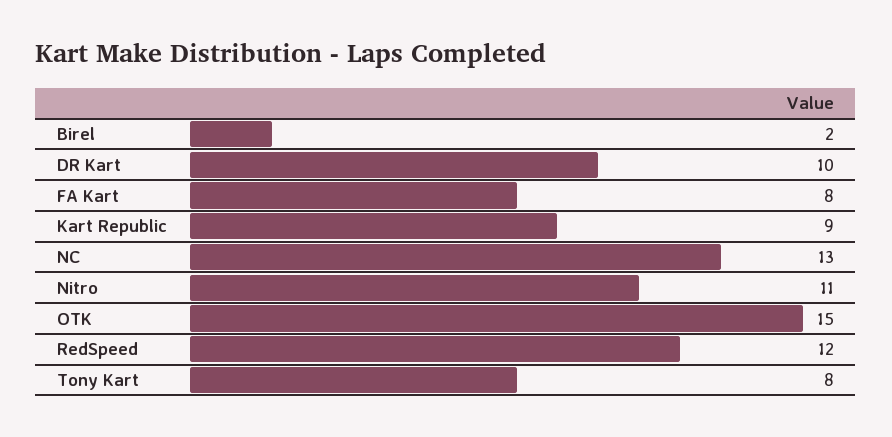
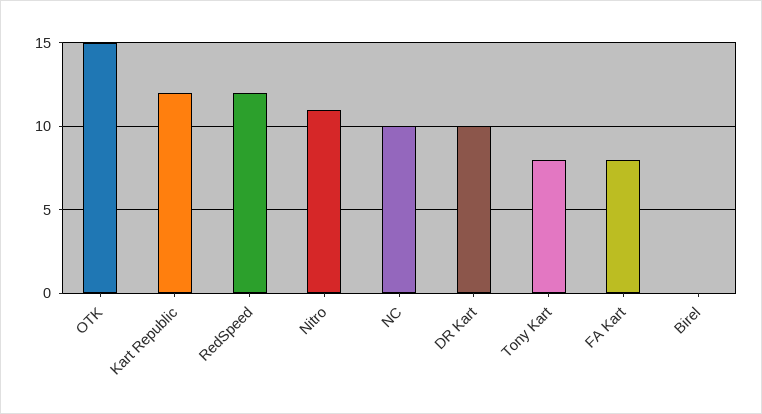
  {
-   "Birel": 2,
+   "Birel": 0,
    "DR Kart": 10,
    "FA Kart": 8,
-   "Kart Republic": 9,
+   "Kart Republic": 12,
-   "NC": 13,
+   "NC": 10,
    "Nitro": 11,
    "OTK": 15,
    "RedSpeed": 12,
    "Tony Kart": 8
  }

